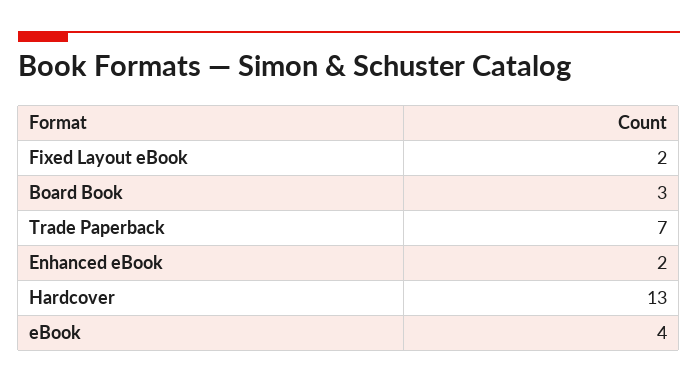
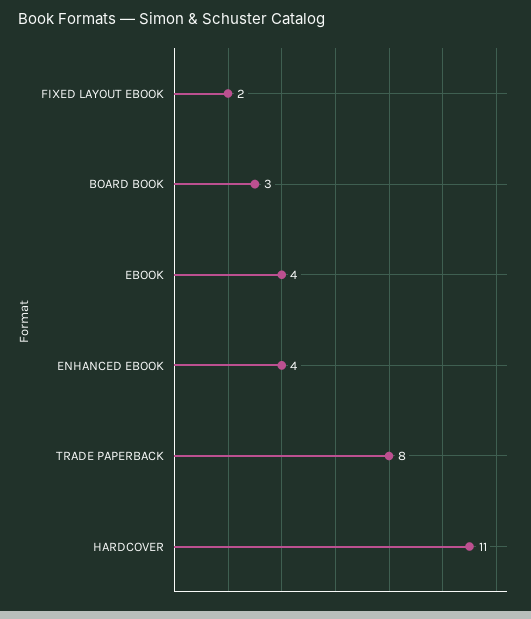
  {
    "Fixed Layout eBook": 2,
    "Board Book": 3,
-   "Trade Paperback": 7,
+   "Trade Paperback": 8,
-   "Enhanced eBook": 2,
+   "Enhanced eBook": 4,
-   "Hardcover": 13,
+   "Hardcover": 11,
    "eBook": 4
  }

